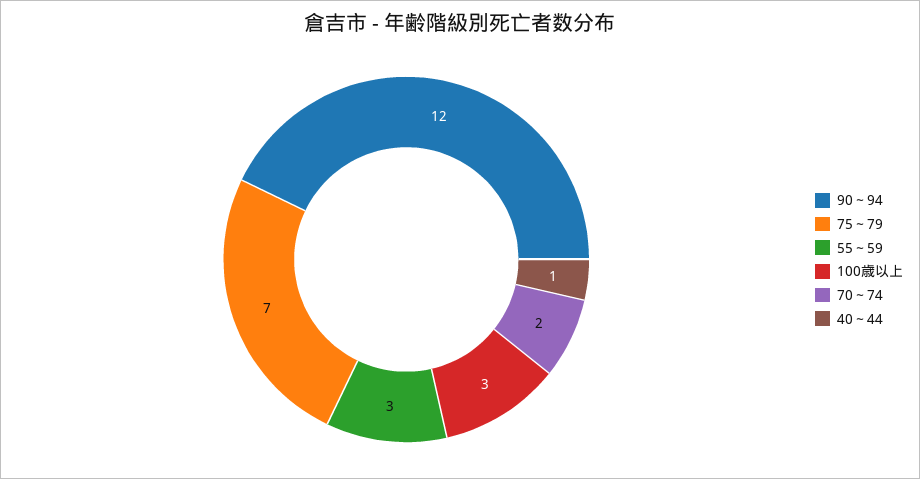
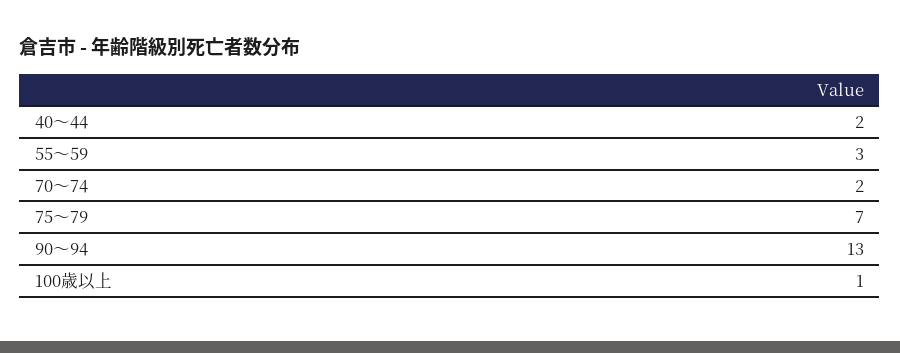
  {
-   "90～94": 12,
+   "90～94": 13,
    "75～79": 7,
    "55～59": 3,
-   "100歳以上": 3,
+   "100歳以上": 1,
    "70～74": 2,
-   "40～44": 1
+   "40～44": 2
  }

